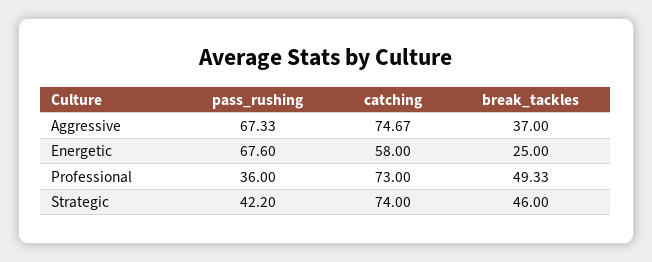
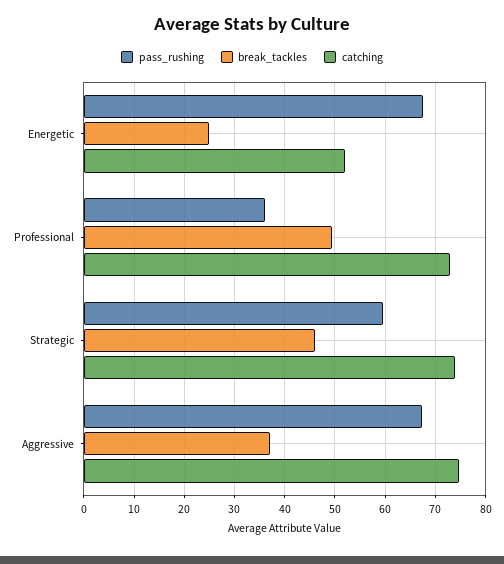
  {
    "pass_rushing": {
      "Aggressive": 67.33,
      "Energetic": 67.6,
      "Professional": 36,
-     "Strategic": 42.2
+     "Strategic": 60
    },
    "catching": {
      "Aggressive": 74.67,
-     "Energetic": 58,
+     "Energetic": 52,
      "Professional": 73,
      "Strategic": 74
    },
    "break_tackles": {
      "Aggressive": 37,
      "Energetic": 25,
      "Professional": 49.33,
      "Strategic": 46
    }
  }

